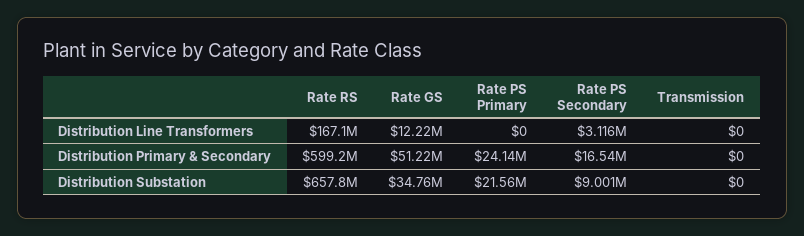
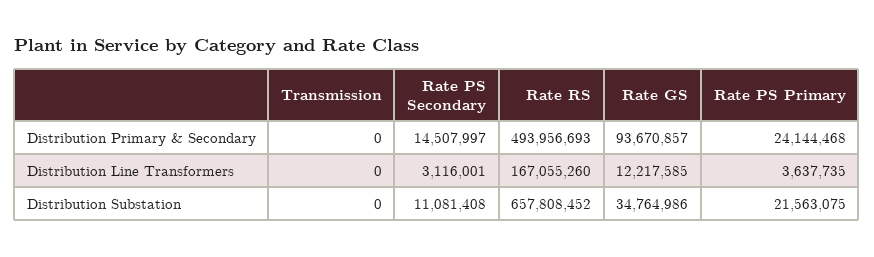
  {
    "Rate RS": {
      "Distribution Line Transformers": 167055260,
-     "Distribution Primary & Secondary": 599200000,
+     "Distribution Primary & Secondary": 493956693,
      "Distribution Substation": 657808452
    },
    "Rate GS": {
      "Distribution Line Transformers": 12217585,
-     "Distribution Primary & Secondary": 51220000,
+     "Distribution Primary & Secondary": 93670857,
      "Distribution Substation": 34764986
    },
    "Rate PS Primary": {
-     "Distribution Line Transformers": 0,
+     "Distribution Line Transformers": 3637735,
      "Distribution Primary & Secondary": 24144468,
      "Distribution Substation": 21563075
    },
    "Rate PS Secondary": {
      "Distribution Line Transformers": 3116001,
-     "Distribution Primary & Secondary": 16540000,
+     "Distribution Primary & Secondary": 14507997,
-     "Distribution Substation": 9001000
+     "Distribution Substation": 11081408
    },
    "Transmission": {
      "Distribution Line Transformers": 0,
      "Distribution Primary & Secondary": 0,
      "Distribution Substation": 0
    }
  }

